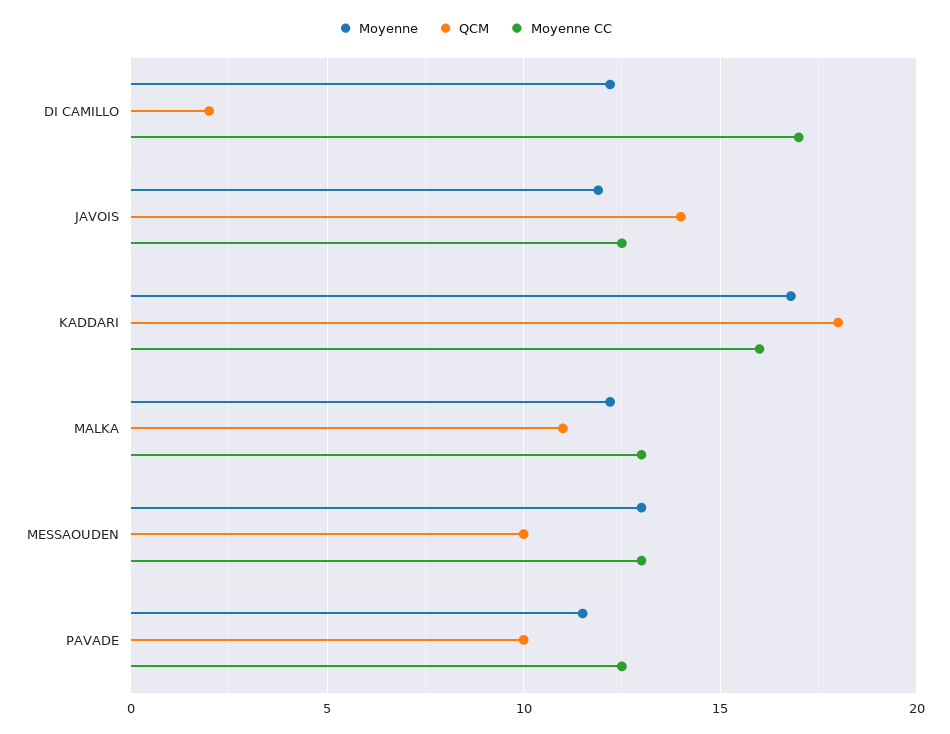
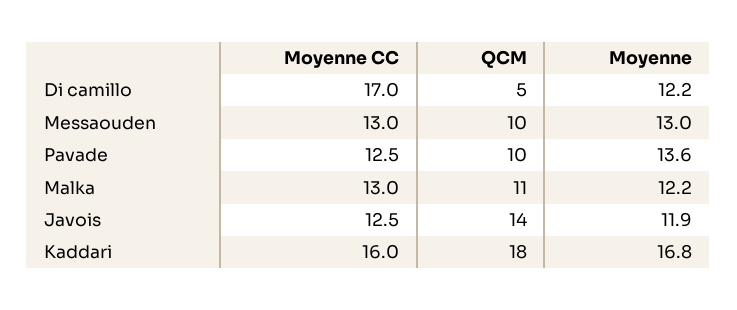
  {
    "Moyenne": {
      "DI CAMILLO": 12.2,
      "JAVOIS": 11.9,
      "KADDARI": 16.8,
      "MALKA": 12.2,
      "MESSAOUDEN": 13,
-     "PAVADE": 11.5
+     "PAVADE": 13.6
    },
    "QCM": {
-     "DI CAMILLO": 2,
+     "DI CAMILLO": 5,
      "JAVOIS": 14,
      "KADDARI": 18,
      "MALKA": 11,
      "MESSAOUDEN": 10,
      "PAVADE": 10
    },
    "Moyenne CC": {
      "DI CAMILLO": 17,
      "JAVOIS": 12.5,
      "KADDARI": 16,
      "MALKA": 13,
      "MESSAOUDEN": 13,
      "PAVADE": 12.5
    }
  }

